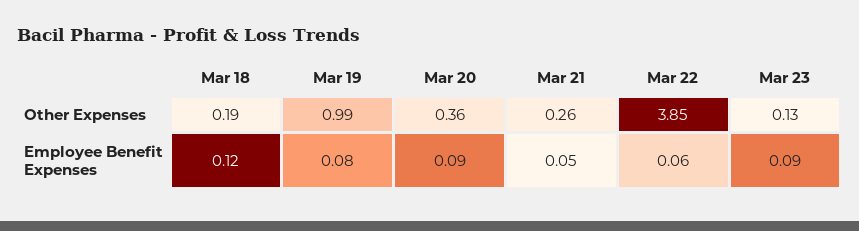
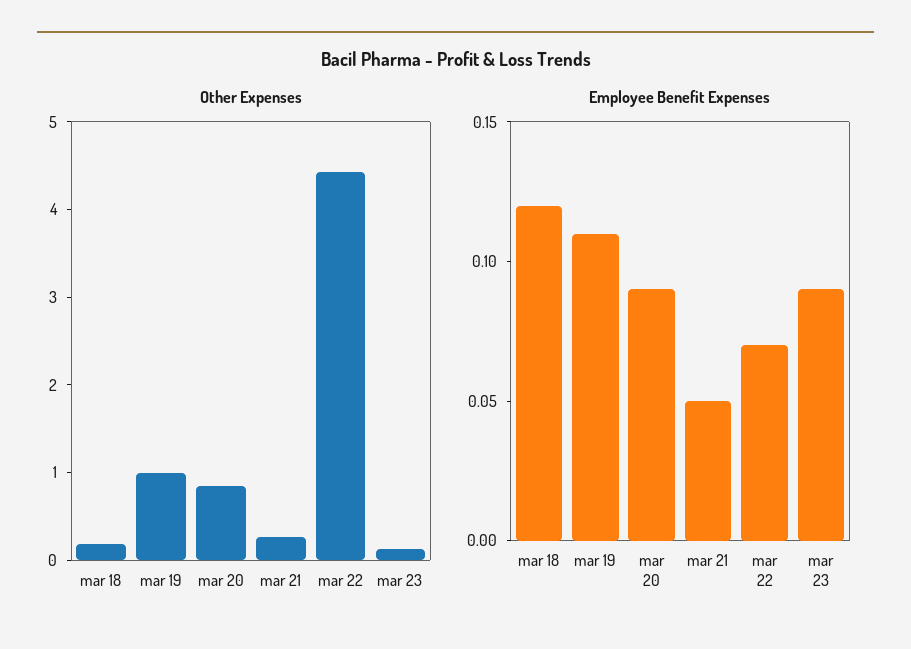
  {
    "Other Expenses": {
      "Mar 18": 0.19,
      "Mar 19": 0.99,
-     "Mar 20": 0.36,
+     "Mar 20": 0.8,
      "Mar 21": 0.26,
-     "Mar 22": 3.85,
+     "Mar 22": 4.4,
      "Mar 23": 0.13
    },
    "Employee Benefit Expenses": {
      "Mar 18": 0.12,
-     "Mar 19": 0.08,
+     "Mar 19": 0.11,
      "Mar 20": 0.09,
      "Mar 21": 0.05,
-     "Mar 22": 0.06,
+     "Mar 22": 0.07,
      "Mar 23": 0.09
    }
  }

